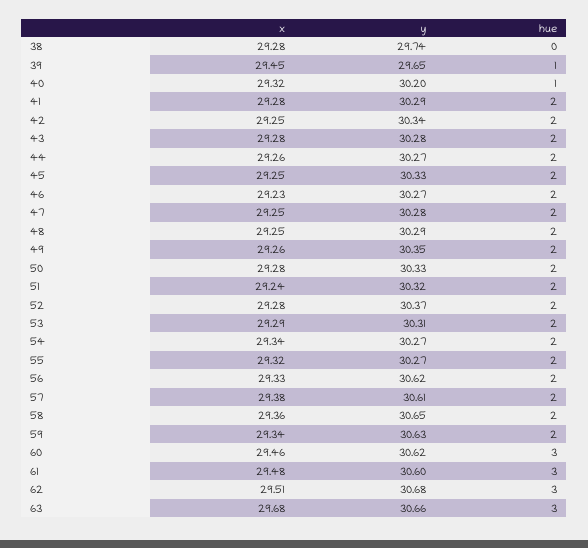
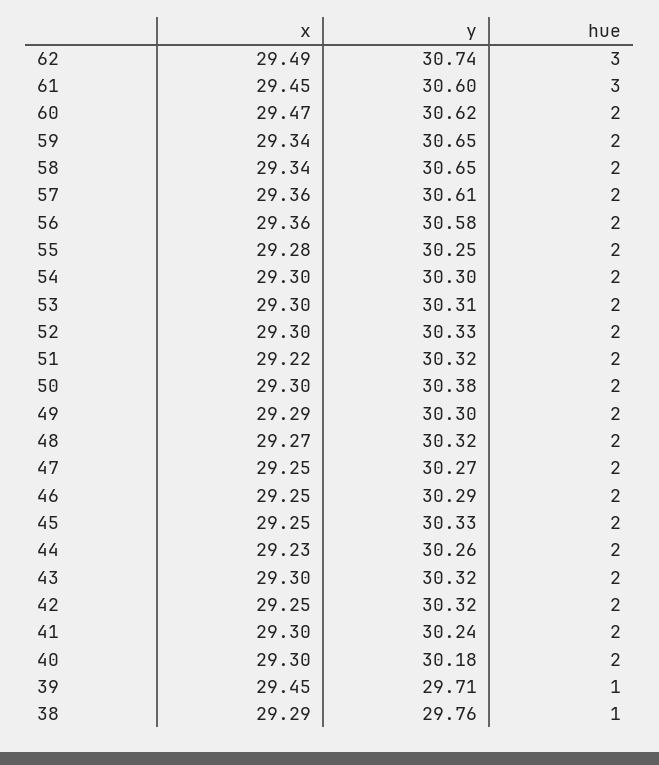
  {
    "x": {
-     "38": 29.28,
+     "38": 29.29,
      "39": 29.45,
-     "40": 29.32,
+     "40": 29.3,
-     "41": 29.28,
+     "41": 29.3,
      "42": 29.25,
-     "43": 29.28,
+     "43": 29.3,
-     "44": 29.26,
+     "44": 29.23,
      "45": 29.25,
-     "46": 29.23,
+     "46": 29.25,
      "47": 29.25,
-     "48": 29.25,
+     "48": 29.27,
-     "49": 29.26,
+     "49": 29.29,
-     "50": 29.28,
+     "50": 29.3,
-     "51": 29.24,
+     "51": 29.22,
-     "52": 29.28,
+     "52": 29.3,
-     "53": 29.29,
+     "53": 29.3,
-     "54": 29.34,
+     "54": 29.3,
-     "55": 29.32,
+     "55": 29.28,
-     "56": 29.33,
+     "56": 29.36,
-     "57": 29.38,
+     "57": 29.36,
-     "58": 29.36,
+     "58": 29.34,
      "59": 29.34,
-     "60": 29.46,
+     "60": 29.47,
-     "61": 29.48,
+     "61": 29.45,
-     "62": 29.51,
+     "62": 29.49
-     "63": 29.68
    },
    "y": {
-     "38": 29.74,
+     "38": 29.76,
-     "39": 29.65,
+     "39": 29.71,
-     "40": 30.2,
+     "40": 30.18,
-     "41": 30.29,
+     "41": 30.24,
-     "42": 30.34,
+     "42": 30.32,
-     "43": 30.28,
+     "43": 30.32,
-     "44": 30.27,
+     "44": 30.26,
      "45": 30.33,
-     "46": 30.27,
+     "46": 30.29,
-     "47": 30.28,
+     "47": 30.27,
-     "48": 30.29,
+     "48": 30.32,
-     "49": 30.35,
+     "49": 30.3,
-     "50": 30.33,
+     "50": 30.38,
      "51": 30.32,
-     "52": 30.37,
+     "52": 30.33,
      "53": 30.31,
-     "54": 30.27,
+     "54": 30.3,
-     "55": 30.27,
+     "55": 30.25,
-     "56": 30.62,
+     "56": 30.58,
      "57": 30.61,
      "58": 30.65,
-     "59": 30.63,
+     "59": 30.65,
      "60": 30.62,
      "61": 30.6,
-     "62": 30.68,
+     "62": 30.74
-     "63": 30.66
    },
    "hue": {
-     "38": 0,
+     "38": 1,
      "39": 1,
-     "40": 1,
+     "40": 2,
      "41": 2,
      "42": 2,
      "43": 2,
      "44": 2,
      "45": 2,
      "46": 2,
      "47": 2,
      "48": 2,
      "49": 2,
      "50": 2,
      "51": 2,
      "52": 2,
      "53": 2,
      "54": 2,
      "55": 2,
      "56": 2,
      "57": 2,
      "58": 2,
      "59": 2,
-     "60": 3,
+     "60": 2,
      "61": 3,
-     "62": 3,
+     "62": 3
-     "63": 3
    }
  }

